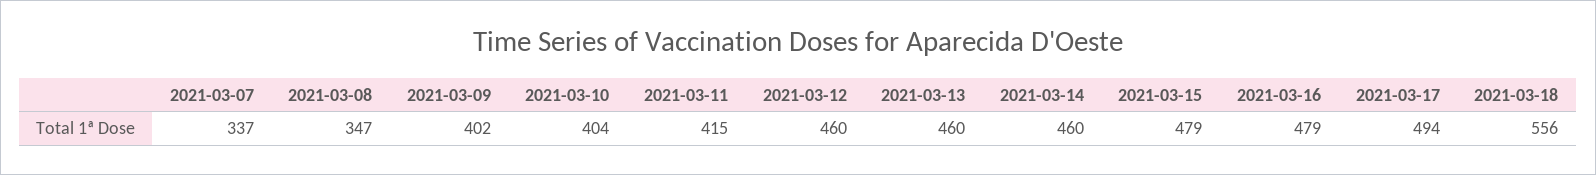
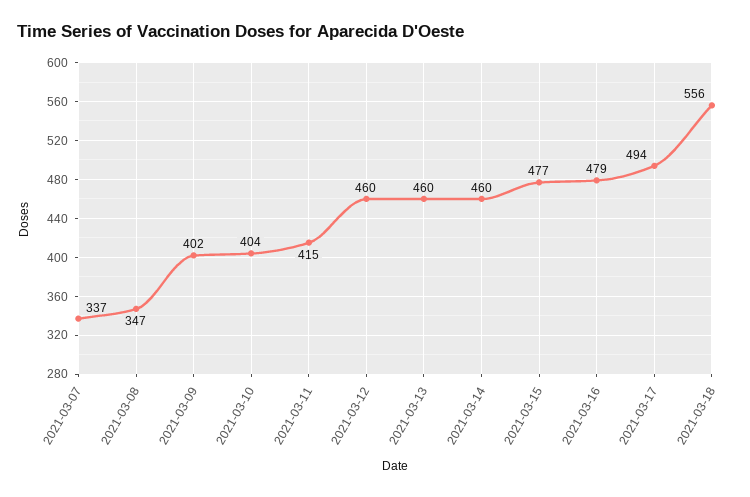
  {
    "2021-03-07": 337,
    "2021-03-08": 347,
    "2021-03-09": 402,
    "2021-03-10": 404,
    "2021-03-11": 415,
    "2021-03-12": 460,
    "2021-03-13": 460,
    "2021-03-14": 460,
-   "2021-03-15": 479,
+   "2021-03-15": 477,
    "2021-03-16": 479,
    "2021-03-17": 494,
    "2021-03-18": 556
  }

